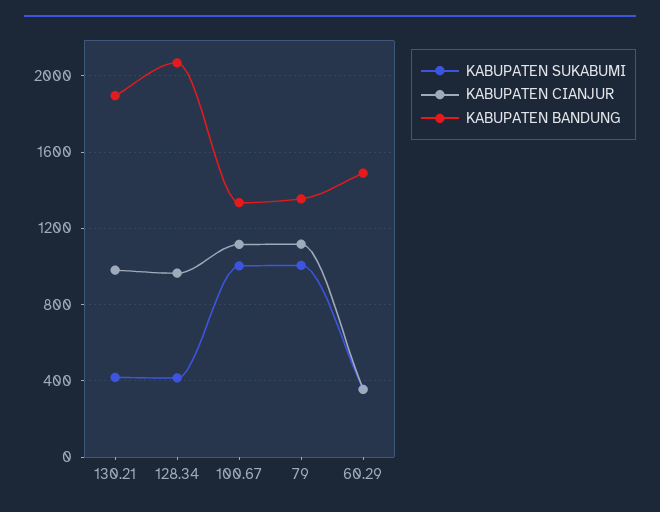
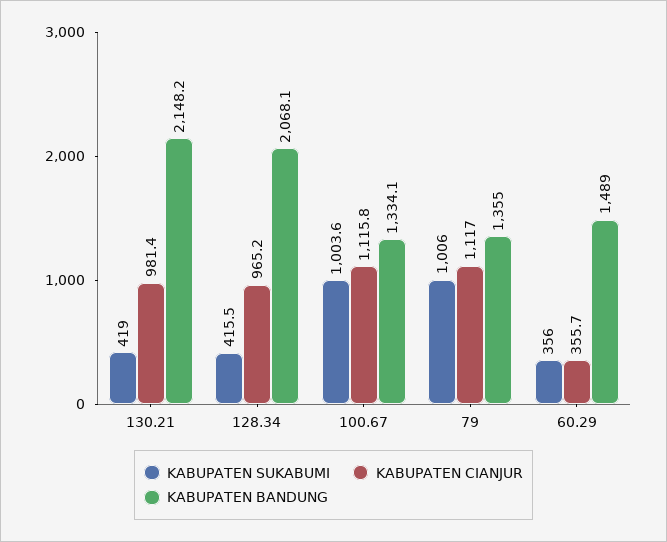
  {
    "KABUPATEN SUKABUMI": {
      "130.21": 419,
      "128.34": 415.5,
      "100.67": 1003.6,
      "79": 1006,
      "60.29": 356
    },
    "KABUPATEN CIANJUR": {
      "130.21": 981.4,
      "128.34": 965.2,
      "100.67": 1115.8,
      "79": 1117,
      "60.29": 355.7
    },
    "KABUPATEN BANDUNG": {
-     "130.21": 1900,
+     "130.21": 2148.2,
      "128.34": 2068.1,
      "100.67": 1334.1,
      "79": 1355,
      "60.29": 1489
    }
  }

